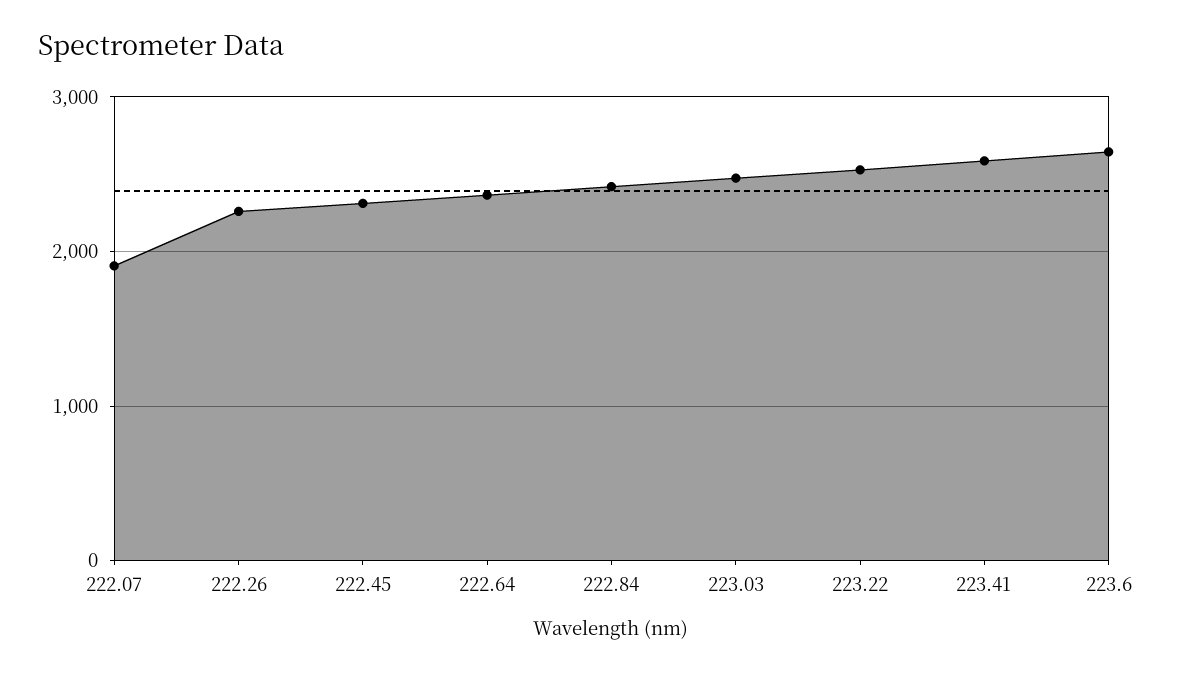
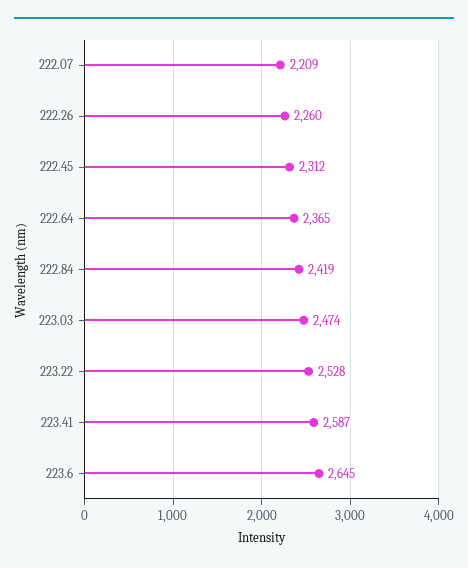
  {
-   "222.07": 1900,
+   "222.07": 2209,
    "222.26": 2260,
    "222.45": 2312,
    "222.64": 2365,
    "222.84": 2419,
    "223.03": 2474,
    "223.22": 2528,
    "223.41": 2587,
    "223.6": 2645
  }

